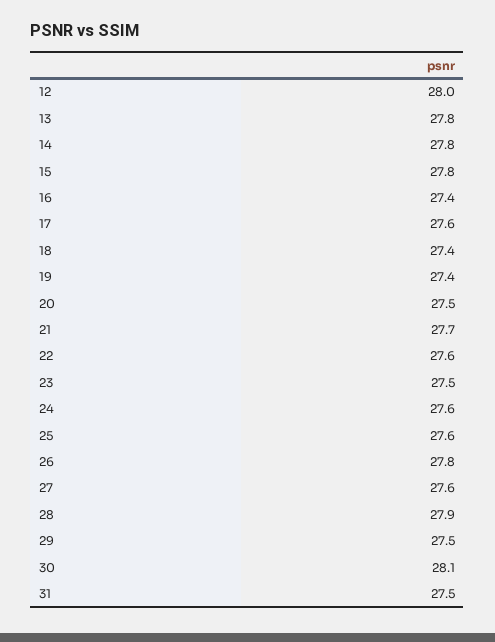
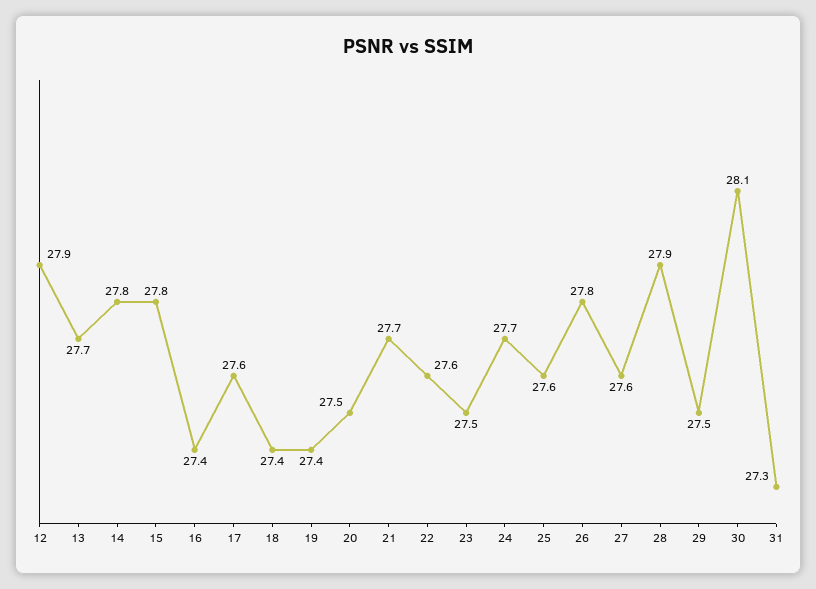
  {
-   "12": 28,
+   "12": 27.9,
-   "13": 27.8,
+   "13": 27.7,
    "14": 27.8,
    "15": 27.8,
    "16": 27.4,
    "17": 27.6,
    "18": 27.4,
    "19": 27.4,
    "20": 27.5,
    "21": 27.7,
    "22": 27.6,
    "23": 27.5,
-   "24": 27.6,
+   "24": 27.7,
    "25": 27.6,
    "26": 27.8,
    "27": 27.6,
    "28": 27.9,
    "29": 27.5,
    "30": 28.1,
-   "31": 27.5
+   "31": 27.3
  }

